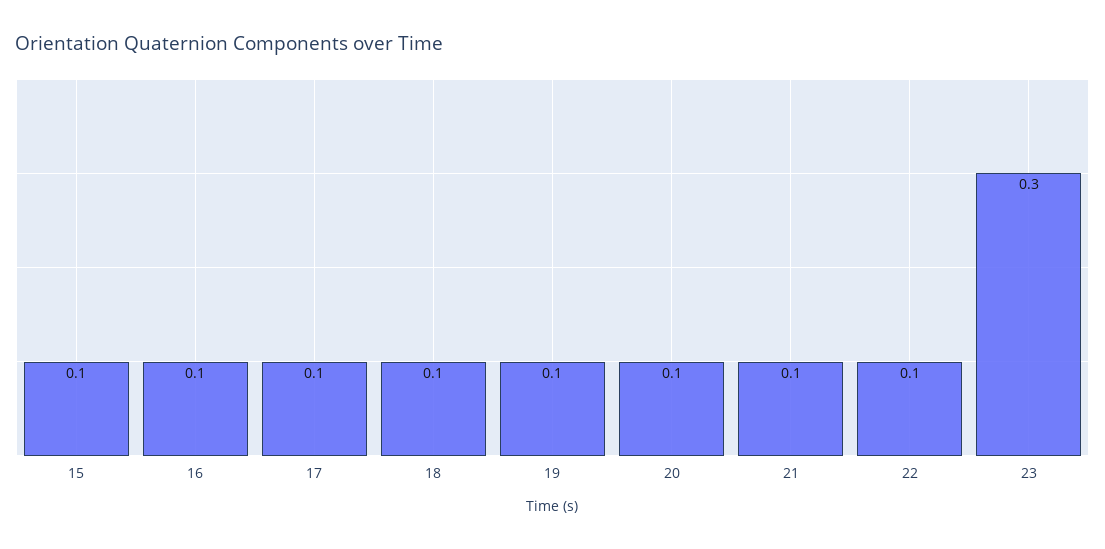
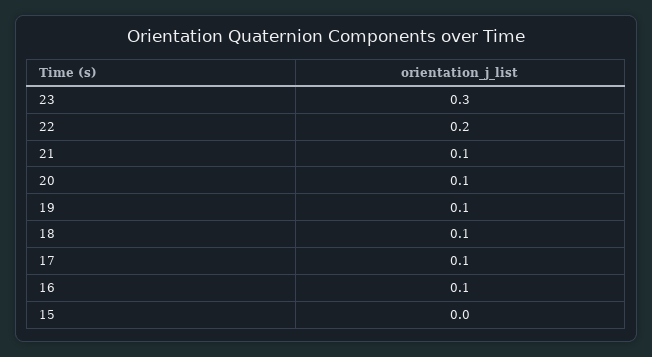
  {
-   "15": 0.1,
+   "15": 0,
    "16": 0.1,
    "17": 0.1,
    "18": 0.1,
    "19": 0.1,
    "20": 0.1,
    "21": 0.1,
-   "22": 0.1,
+   "22": 0.2,
    "23": 0.3
  }

